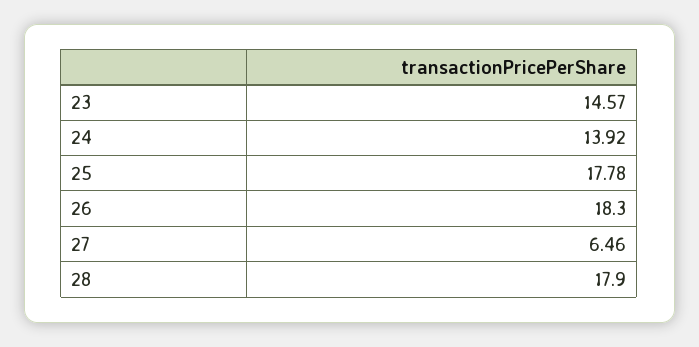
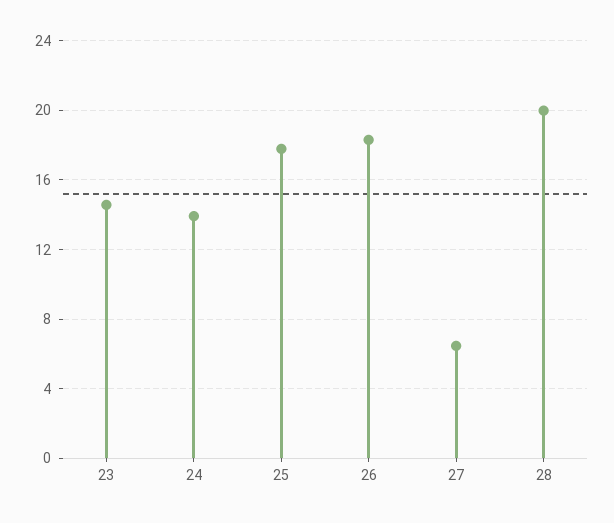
  {
    "23": 14.57,
    "24": 13.92,
    "25": 17.78,
    "26": 18.3,
    "27": 6.46,
-   "28": 17.9
+   "28": 20
  }

